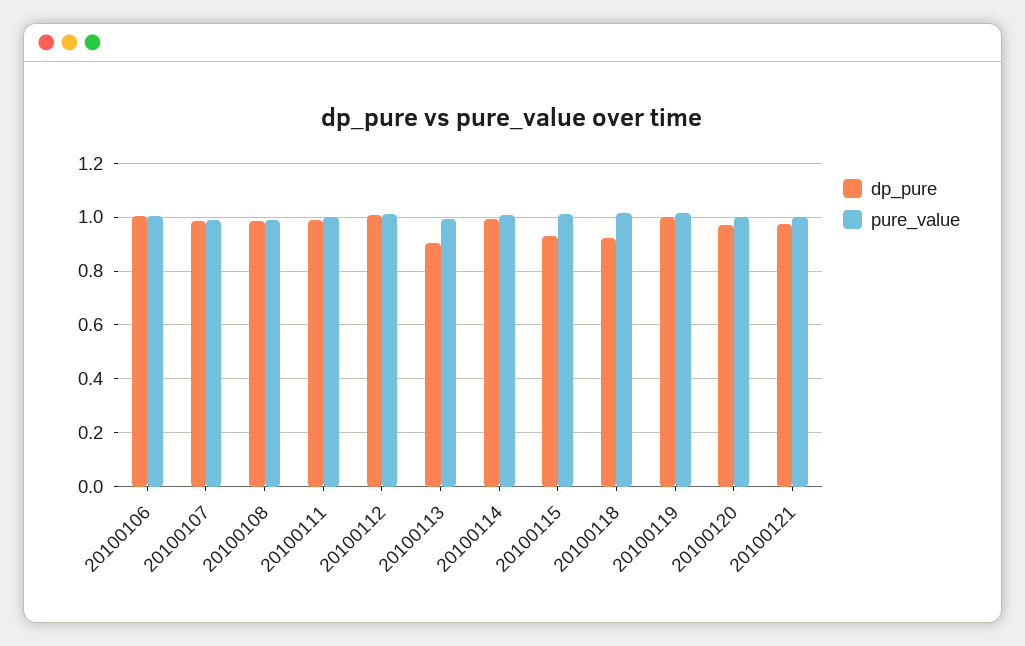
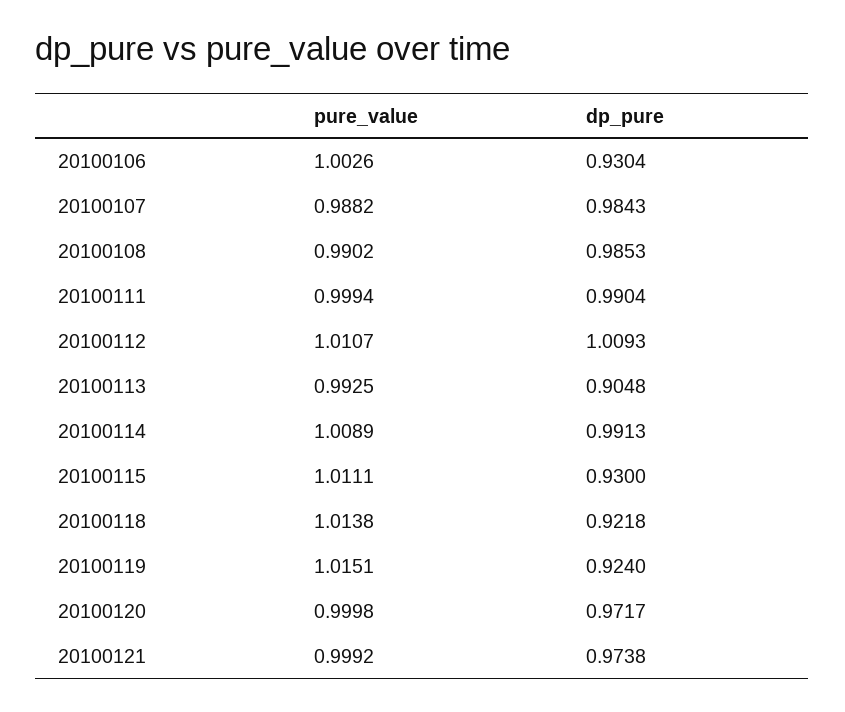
  {
    "dp_pure": {
-     "20100106": 1,
+     "20100106": 0.9304,
      "20100107": 0.9843,
      "20100108": 0.9853,
      "20100111": 0.9904,
      "20100112": 1.0093,
      "20100113": 0.9048,
      "20100114": 0.9913,
      "20100115": 0.93,
      "20100118": 0.9218,
-     "20100119": 1,
+     "20100119": 0.924,
      "20100120": 0.9717,
      "20100121": 0.9738
    },
    "pure_value": {
      "20100106": 1.0026,
      "20100107": 0.9882,
      "20100108": 0.9902,
      "20100111": 0.9994,
      "20100112": 1.0107,
      "20100113": 0.9925,
      "20100114": 1.0089,
      "20100115": 1.0111,
      "20100118": 1.0138,
      "20100119": 1.0151,
      "20100120": 0.9998,
      "20100121": 0.9992
    }
  }

